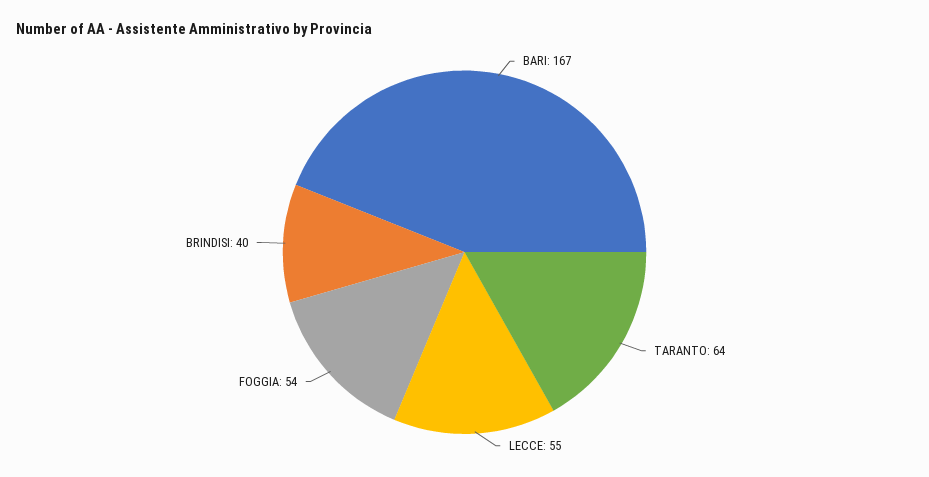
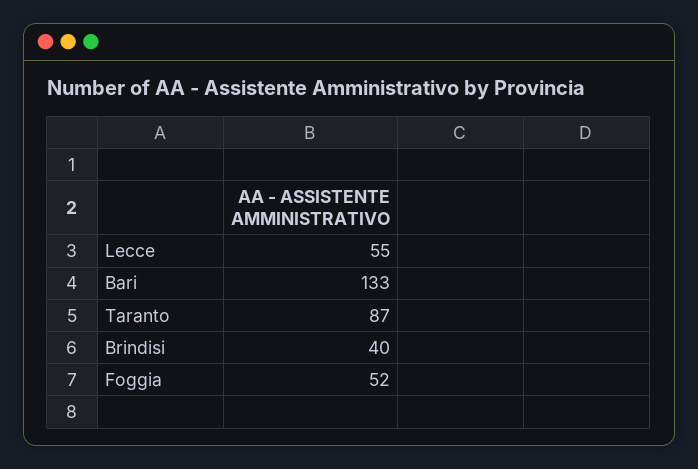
  {
-   "BARI": 167,
+   "BARI": 133,
-   "TARANTO": 64,
+   "TARANTO": 87,
    "LECCE": 55,
-   "FOGGIA": 54,
+   "FOGGIA": 52,
    "BRINDISI": 40
  }

